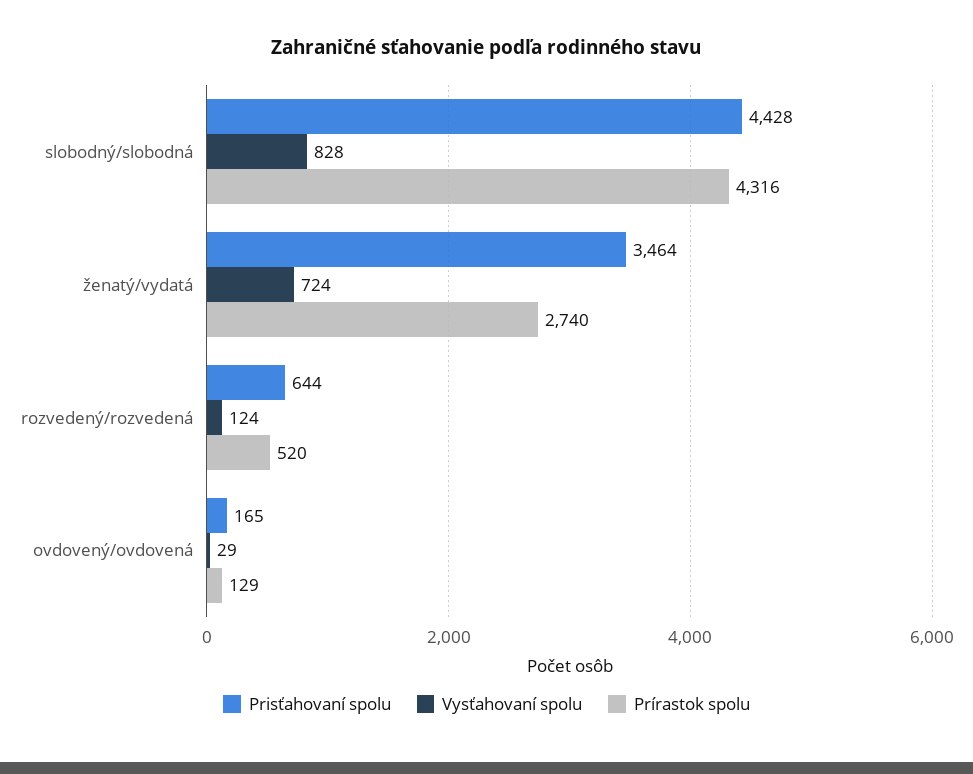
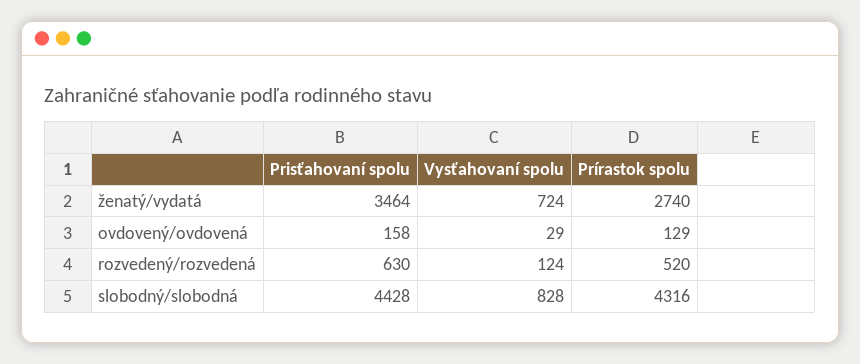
  {
    "Prisťahovaní spolu": {
      "slobodný/slobodná": 4428,
      "ženatý/vydatá": 3464,
-     "rozvedený/rozvedená": 644,
+     "rozvedený/rozvedená": 630,
-     "ovdovený/ovdovená": 165
+     "ovdovený/ovdovená": 158
    },
    "Vysťahovaní spolu": {
      "slobodný/slobodná": 828,
      "ženatý/vydatá": 724,
      "rozvedený/rozvedená": 124,
      "ovdovený/ovdovená": 29
    },
    "Prírastok spolu": {
      "slobodný/slobodná": 4316,
      "ženatý/vydatá": 2740,
      "rozvedený/rozvedená": 520,
      "ovdovený/ovdovená": 129
    }
  }

